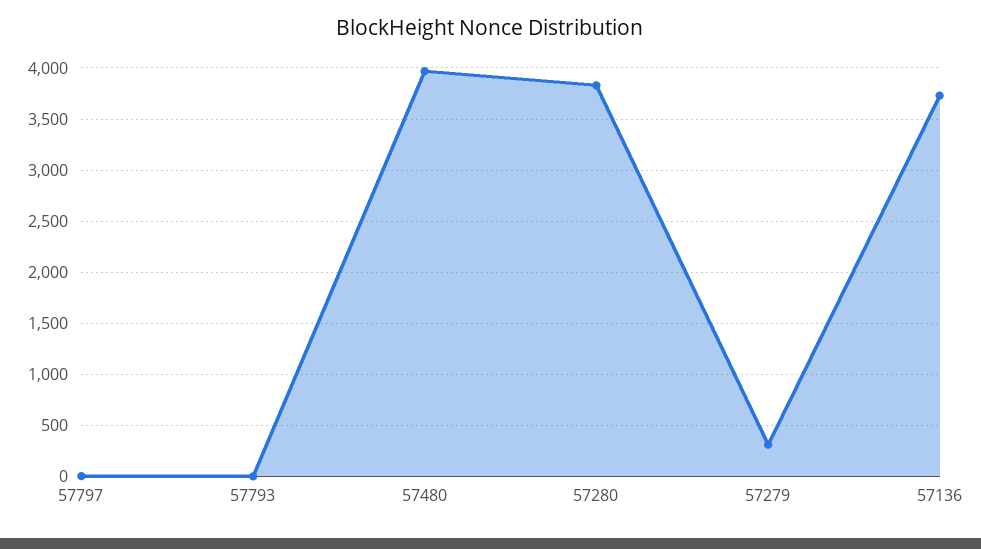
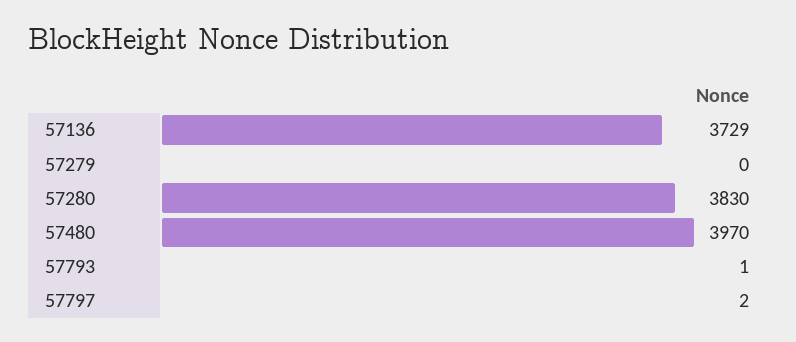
  {
    "57797": 2,
    "57793": 1,
    "57480": 3970,
    "57280": 3830,
-   "57279": 300,
+   "57279": 0,
    "57136": 3729
  }

